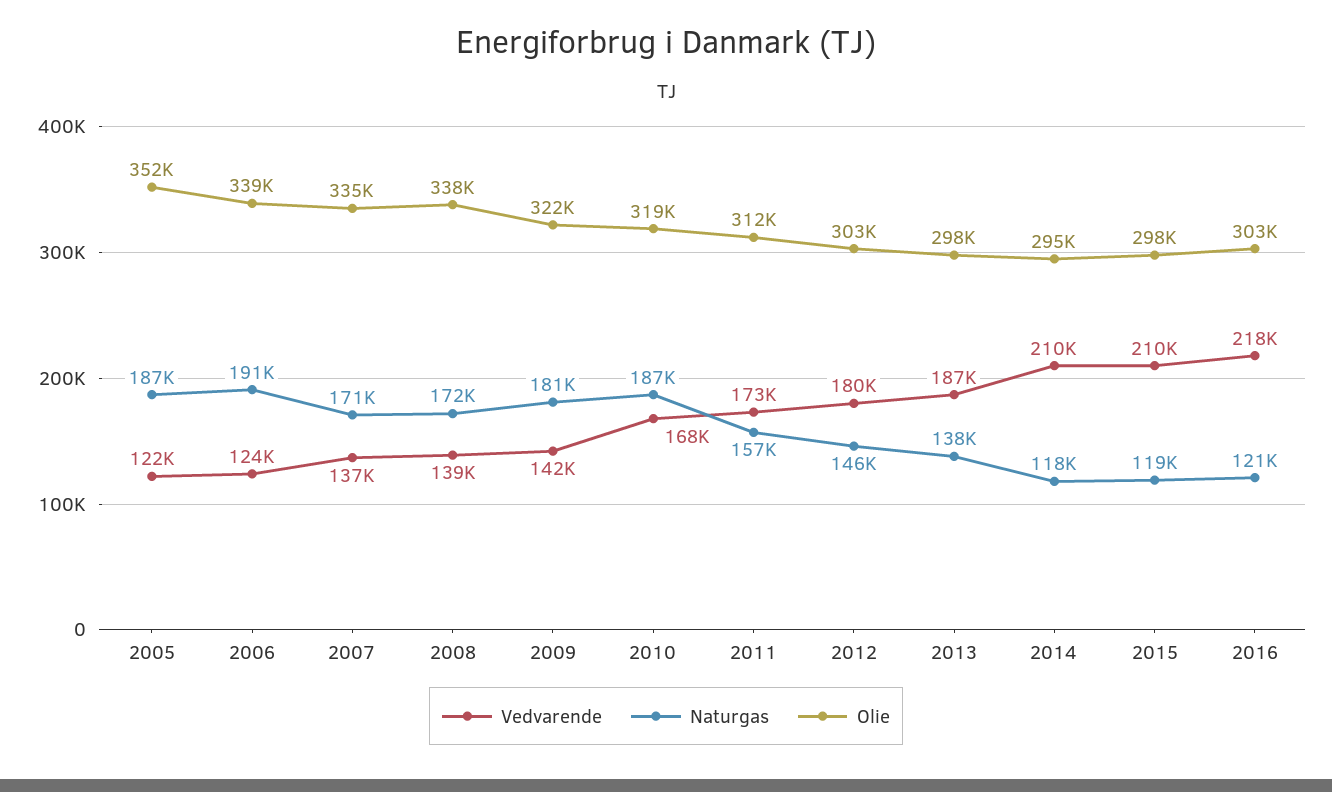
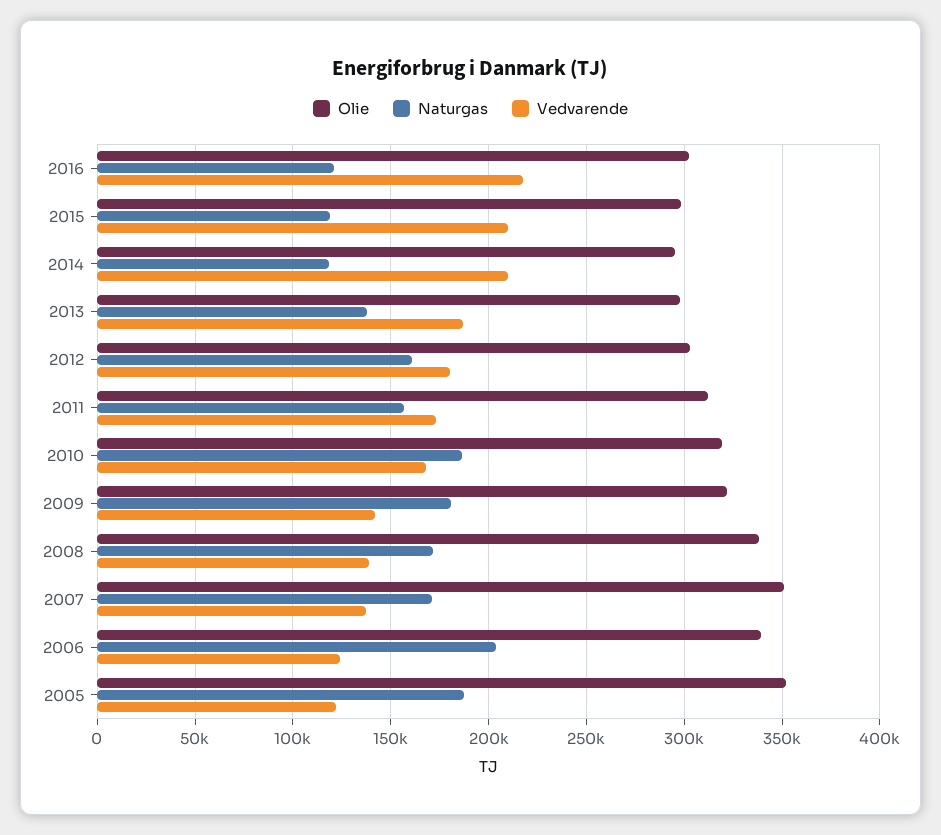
  {
    "Vedvarende": {
      "2005": 122000,
      "2006": 124000,
      "2007": 137000,
      "2008": 139000,
      "2009": 142000,
      "2010": 168000,
      "2011": 173000,
      "2012": 180000,
      "2013": 187000,
      "2014": 210000,
      "2015": 210000,
      "2016": 218000
    },
    "Naturgas": {
      "2005": 187000,
-     "2006": 191000,
+     "2006": 205000,
      "2007": 171000,
      "2008": 172000,
      "2009": 181000,
      "2010": 187000,
      "2011": 157000,
-     "2012": 146000,
+     "2012": 160000,
      "2013": 138000,
      "2014": 118000,
      "2015": 119000,
      "2016": 121000
    },
    "Olie": {
      "2005": 352000,
      "2006": 339000,
-     "2007": 335000,
+     "2007": 350000,
      "2008": 338000,
      "2009": 322000,
      "2010": 319000,
      "2011": 312000,
      "2012": 303000,
      "2013": 298000,
      "2014": 295000,
      "2015": 298000,
      "2016": 303000
    }
  }

